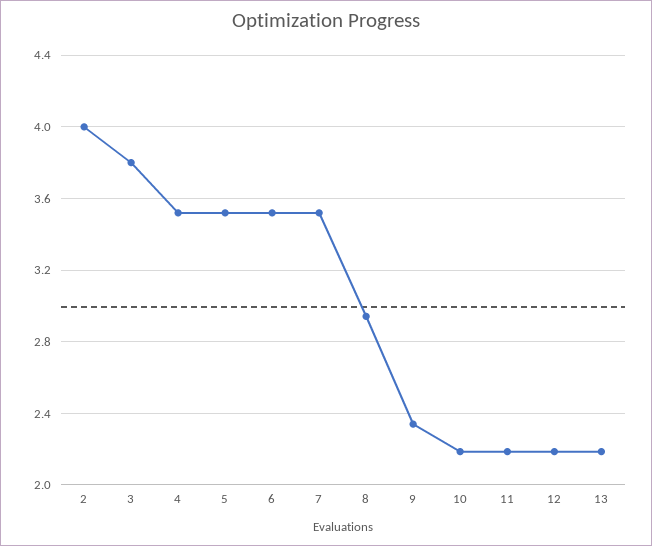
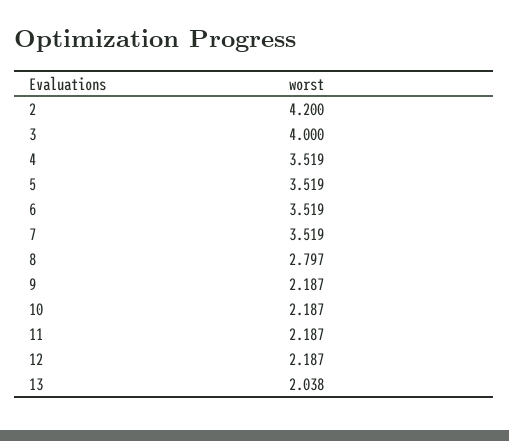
  {
-   "2": 4,
+   "2": 4.2,
-   "3": 3.8,
+   "3": 4,
    "4": 3.519,
    "5": 3.519,
    "6": 3.519,
    "7": 3.519,
-   "8": 2.95,
+   "8": 2.797,
-   "9": 2.35,
+   "9": 2.187,
    "10": 2.187,
    "11": 2.187,
    "12": 2.187,
-   "13": 2.2
+   "13": 2.038
  }

